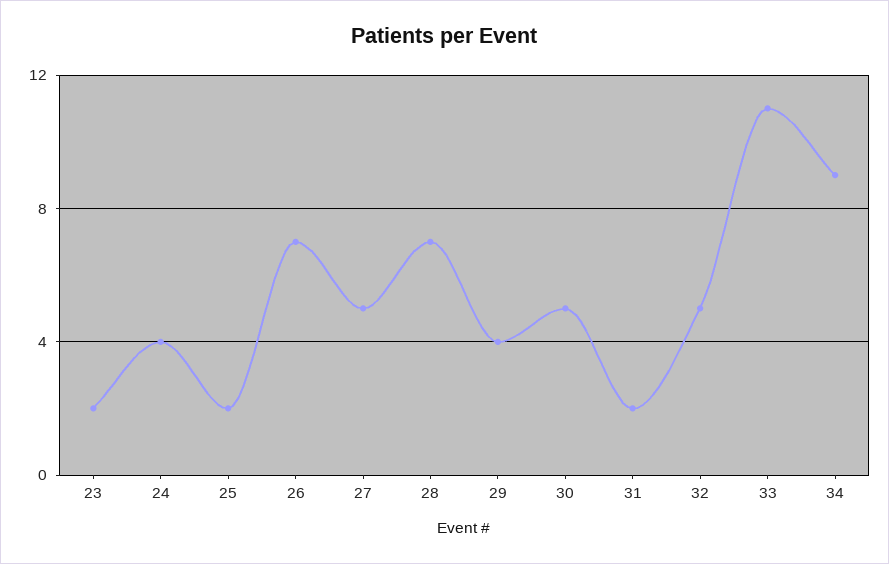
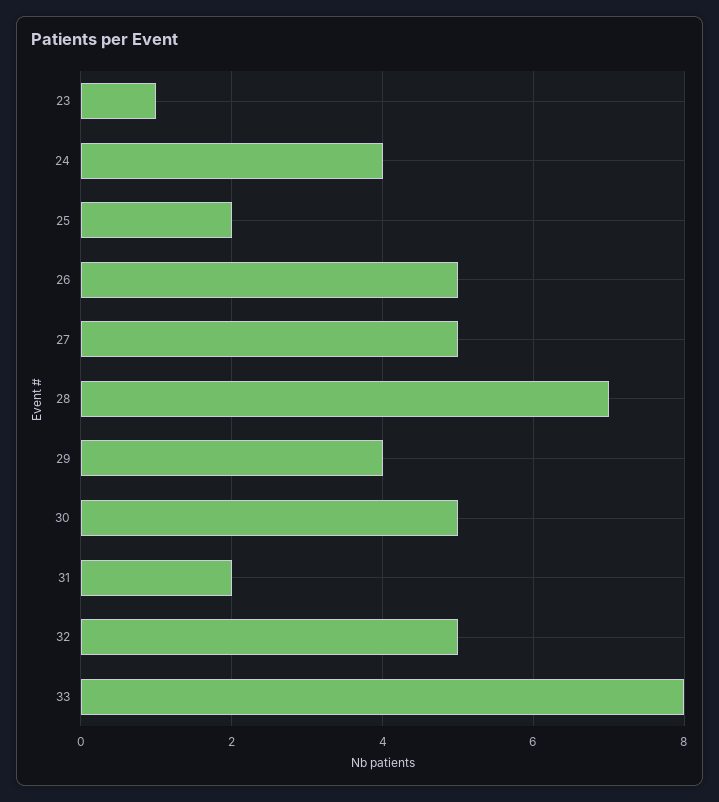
  {
-   "23": 2,
+   "23": 1,
    "24": 4,
    "25": 2,
-   "26": 7,
+   "26": 5,
    "27": 5,
    "28": 7,
    "29": 4,
    "30": 5,
    "31": 2,
    "32": 5,
-   "33": 11,
+   "33": 8
-   "34": 9
  }

